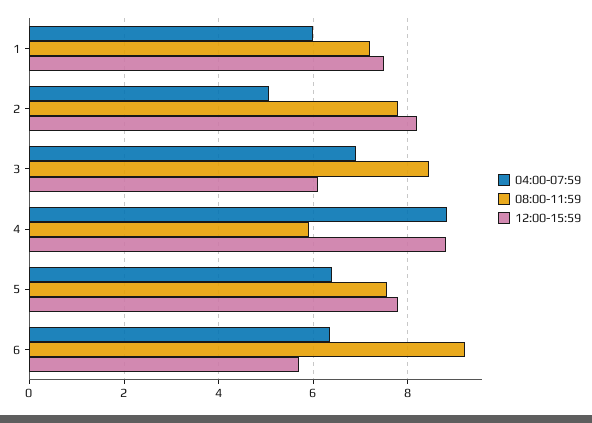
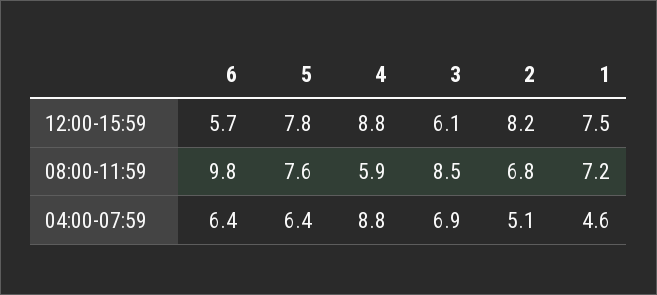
  {
    "04:00-07:59": {
-     "1": 6,
+     "1": 4.6,
      "2": 5.1,
      "3": 6.9,
      "4": 8.8,
      "5": 6.4,
      "6": 6.4
    },
    "08:00-11:59": {
      "1": 7.2,
-     "2": 7.8,
+     "2": 6.8,
      "3": 8.5,
      "4": 5.9,
      "5": 7.6,
-     "6": 9.2
+     "6": 9.8
    },
    "12:00-15:59": {
      "1": 7.5,
      "2": 8.2,
      "3": 6.1,
      "4": 8.8,
      "5": 7.8,
      "6": 5.7
    }
  }

